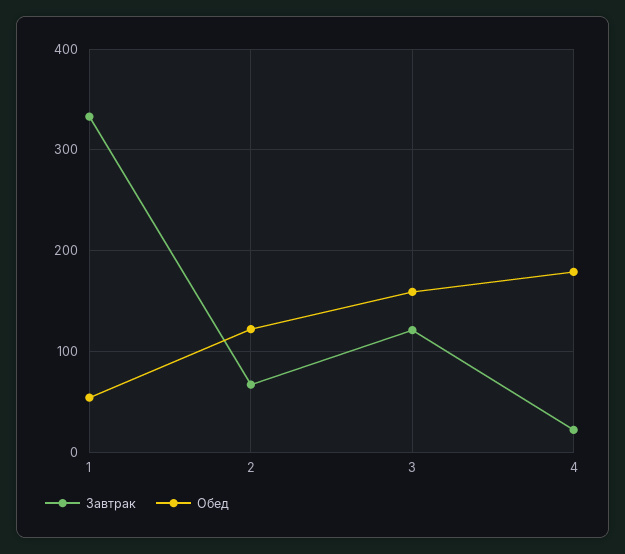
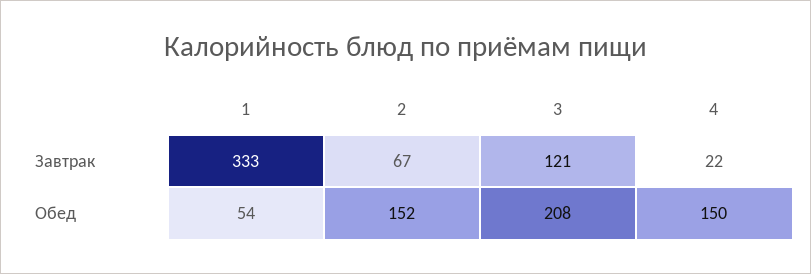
  {
    "Завтрак": {
      "1": 333,
      "2": 67,
      "3": 121,
      "4": 22
    },
    "Обед": {
      "1": 54,
-     "2": 120,
+     "2": 152,
-     "3": 160,
+     "3": 208,
-     "4": 180
+     "4": 150
    }
  }

